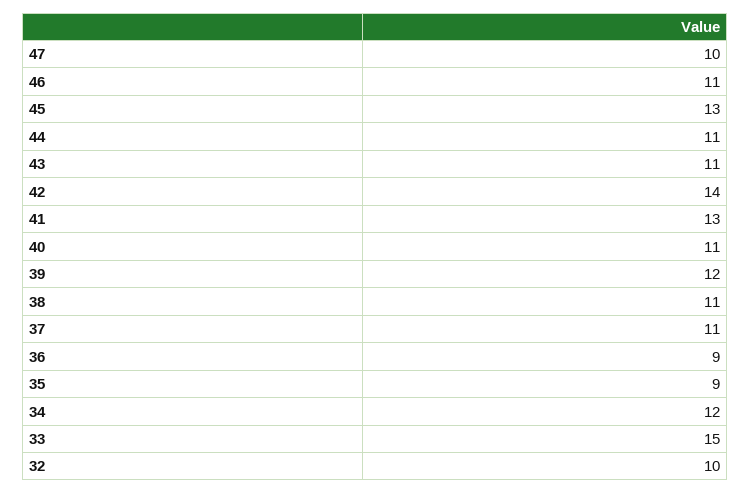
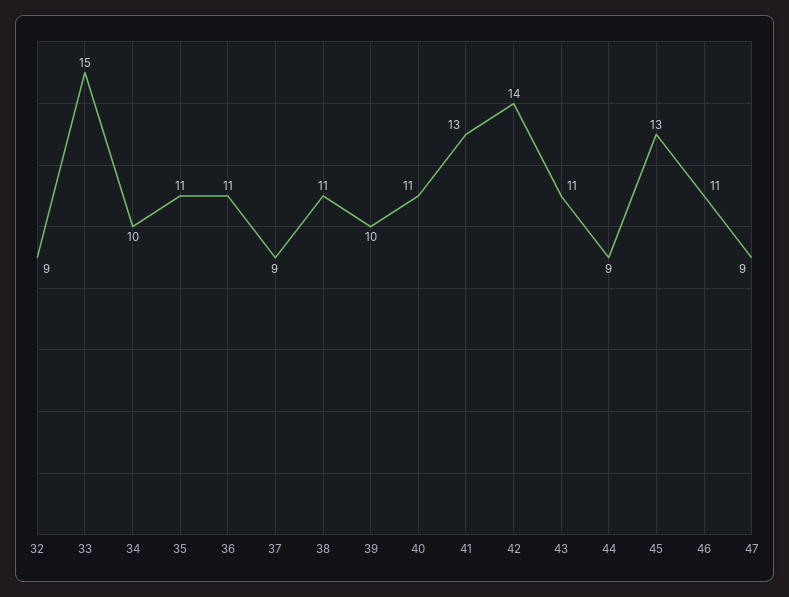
  {
-   "47": 10,
+   "47": 9,
    "46": 11,
    "45": 13,
-   "44": 11,
+   "44": 9,
    "43": 11,
    "42": 14,
    "41": 13,
    "40": 11,
-   "39": 12,
+   "39": 10,
    "38": 11,
-   "37": 11,
+   "37": 9,
-   "36": 9,
+   "36": 11,
-   "35": 9,
+   "35": 11,
-   "34": 12,
+   "34": 10,
    "33": 15,
-   "32": 10
+   "32": 9
  }

